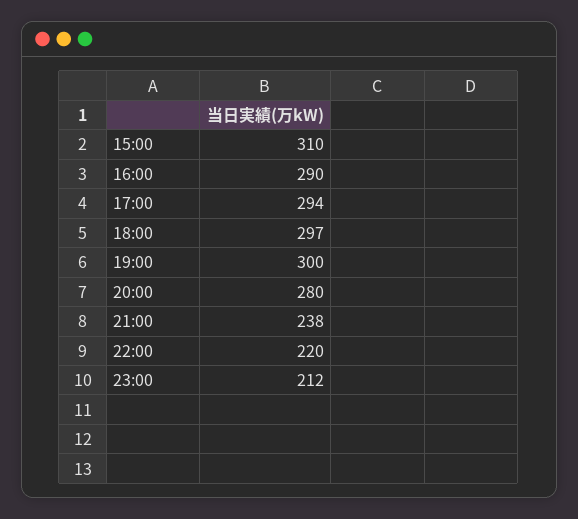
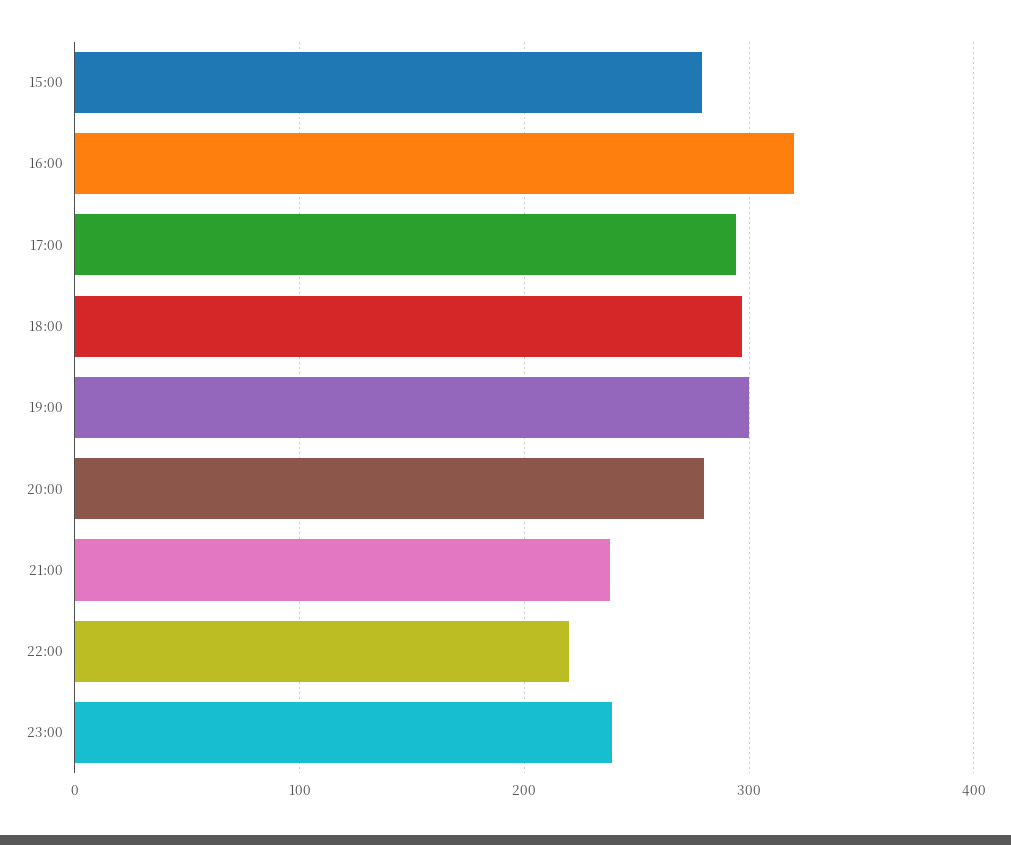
  {
-   "15:00": 310,
+   "15:00": 280,
-   "16:00": 290,
+   "16:00": 320,
    "17:00": 294,
    "18:00": 297,
    "19:00": 300,
    "20:00": 280,
    "21:00": 238,
    "22:00": 220,
-   "23:00": 212
+   "23:00": 240
  }

